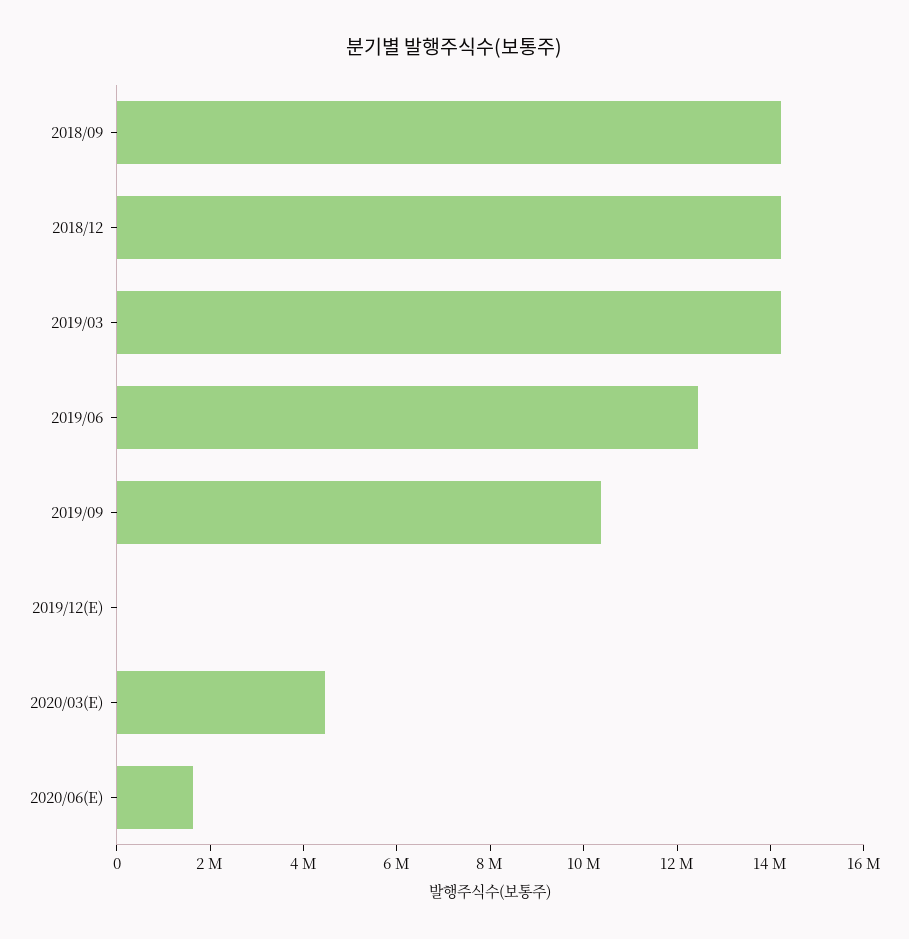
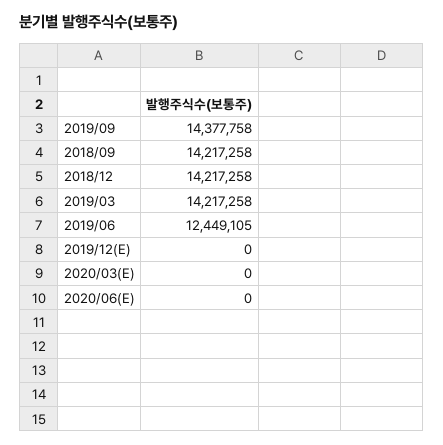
  {
    "2018/09": 14217258,
    "2018/12": 14217258,
    "2019/03": 14217258,
    "2019/06": 12449105,
-   "2019/09": 10500000,
+   "2019/09": 14377758,
    "2019/12(E)": 0,
-   "2020/03(E)": 4500000,
+   "2020/03(E)": 0,
-   "2020/06(E)": 1500000
+   "2020/06(E)": 0
  }

